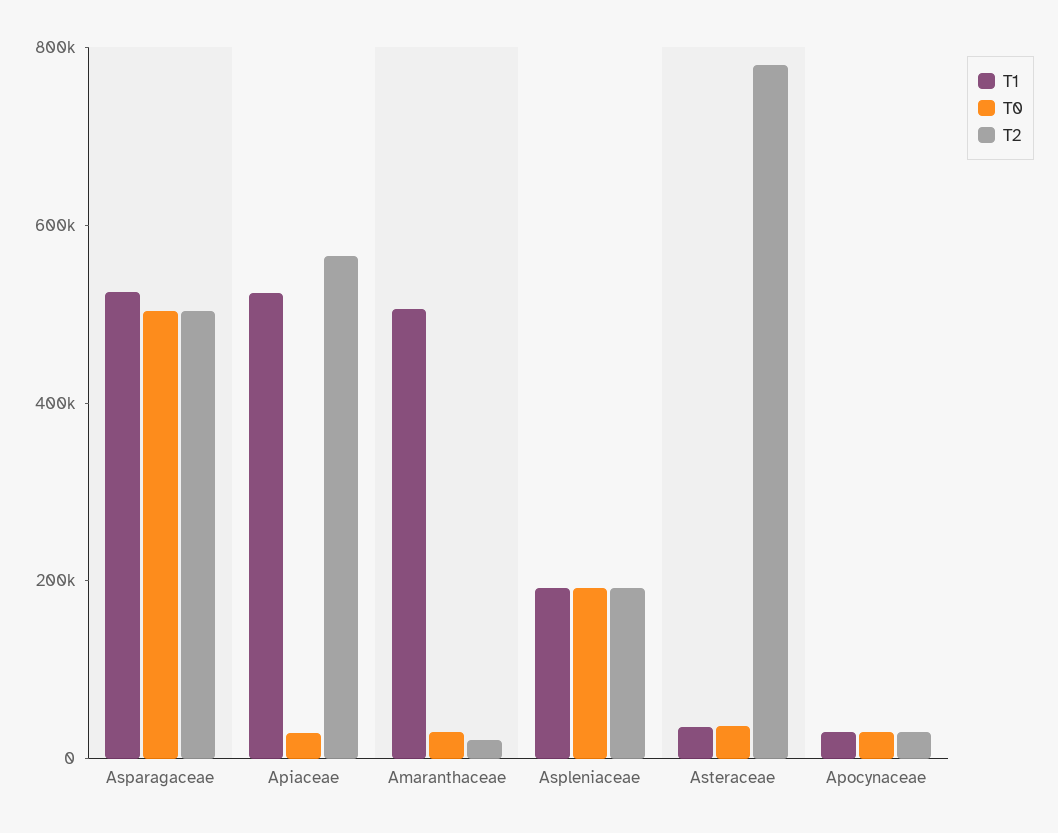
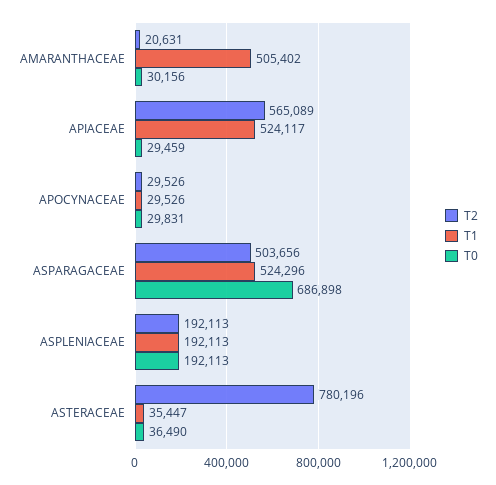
  {
    "T1": {
      "Asparagaceae": 524296,
      "Apiaceae": 524117,
      "Amaranthaceae": 505402,
      "Aspleniaceae": 192113,
      "Asteraceae": 35447,
      "Apocynaceae": 29526
    },
    "T0": {
-     "Asparagaceae": 500000,
+     "Asparagaceae": 686898,
      "Apiaceae": 29459,
      "Amaranthaceae": 30156,
      "Aspleniaceae": 192113,
      "Asteraceae": 36490,
      "Apocynaceae": 29831
    },
    "T2": {
      "Asparagaceae": 503656,
      "Apiaceae": 565089,
      "Amaranthaceae": 20631,
      "Aspleniaceae": 192113,
      "Asteraceae": 780196,
      "Apocynaceae": 29526
    }
  }

